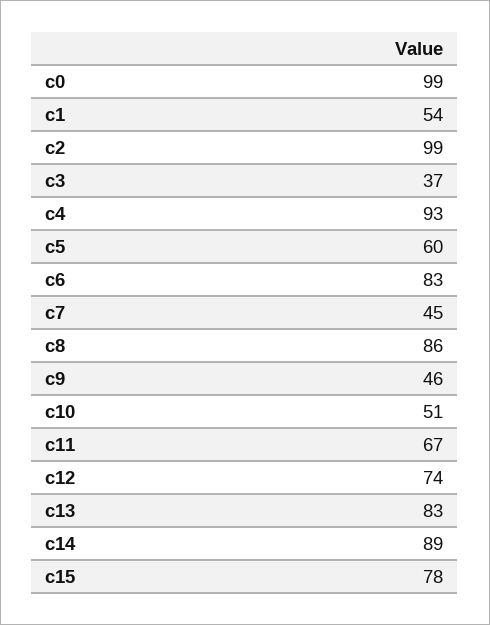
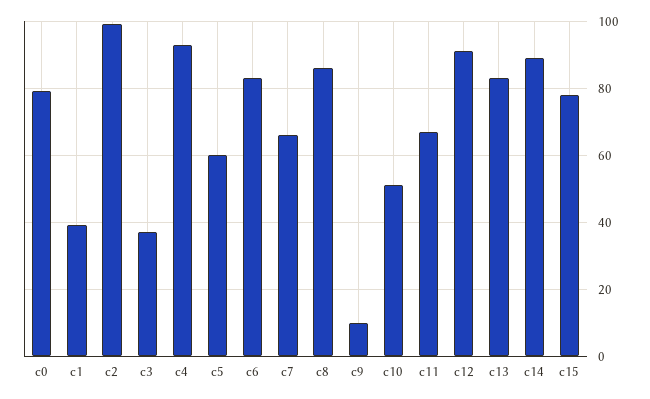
  {
-   "c0": 99,
+   "c0": 80,
-   "c1": 54,
+   "c1": 40,
    "c2": 99,
    "c3": 37,
    "c4": 93,
    "c5": 60,
    "c6": 83,
-   "c7": 45,
+   "c7": 65,
    "c8": 86,
-   "c9": 46,
+   "c9": 10,
    "c10": 51,
    "c11": 67,
-   "c12": 74,
+   "c12": 90,
    "c13": 83,
    "c14": 89,
    "c15": 78
  }

